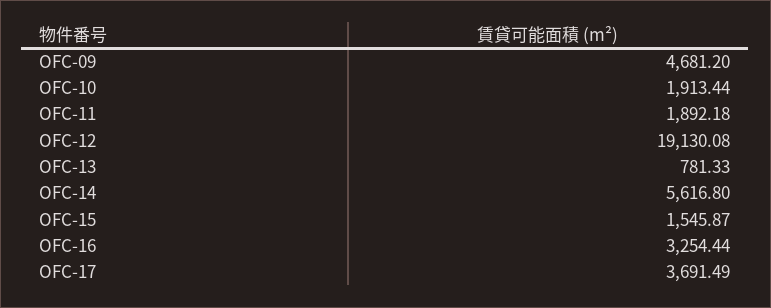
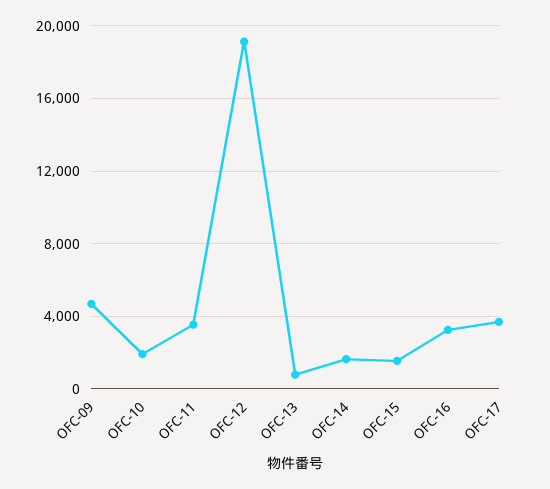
  {
    "OFC-09": 4681.2,
    "OFC-10": 1913.44,
-   "OFC-11": 1892.18,
+   "OFC-11": 3500,
    "OFC-12": 19130.08,
    "OFC-13": 781.33,
-   "OFC-14": 5616.8,
+   "OFC-14": 1500,
    "OFC-15": 1545.87,
    "OFC-16": 3254.44,
    "OFC-17": 3691.49
  }

